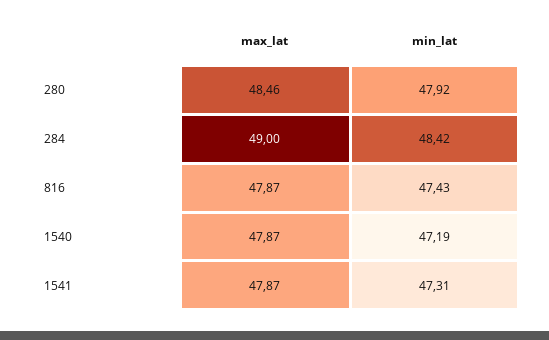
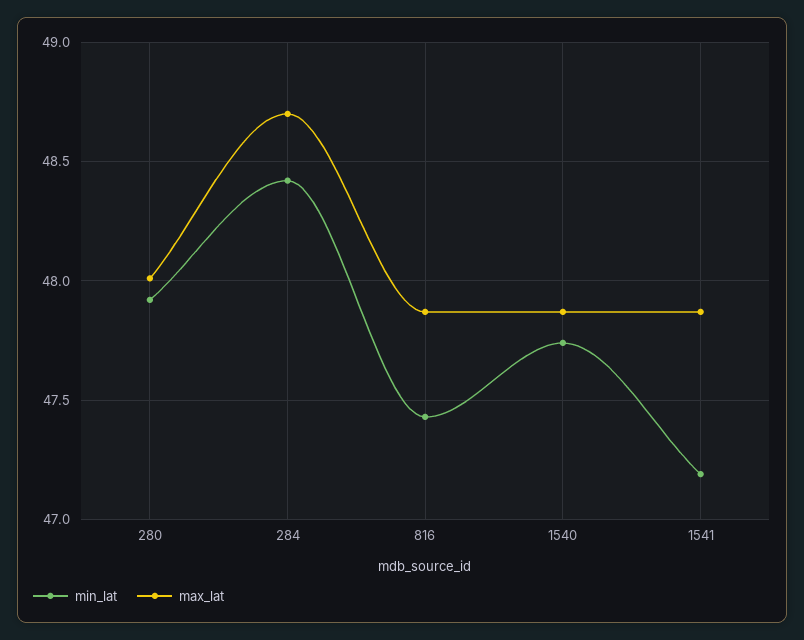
  {
    "max_lat": {
-     "280": 48.46,
+     "280": 48,
-     "284": 49,
+     "284": 48.7,
      "816": 47.87,
      "1540": 47.87,
      "1541": 47.87
    },
    "min_lat": {
      "280": 47.92,
      "284": 48.42,
      "816": 47.43,
-     "1540": 47.19,
+     "1540": 47.75,
-     "1541": 47.31
+     "1541": 47.2
    }
  }

